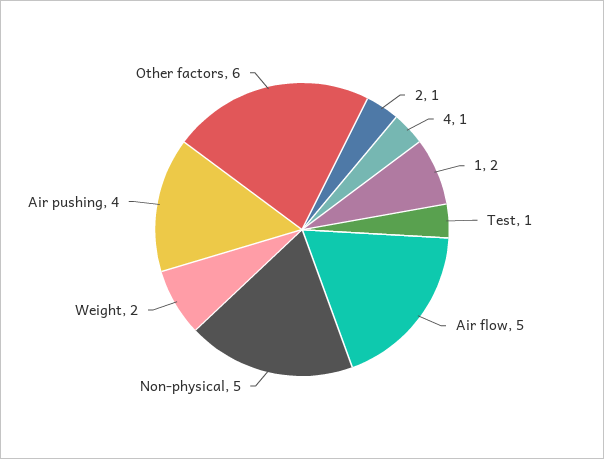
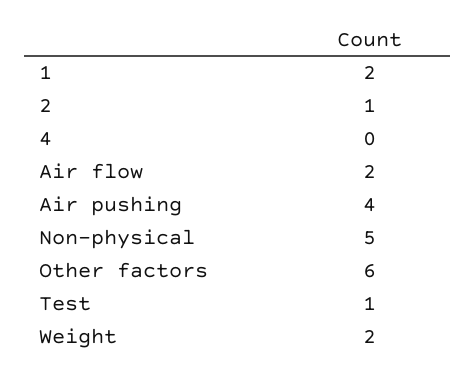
  {
    "2": 1,
-   "4": 1,
+   "4": 0,
    "1": 2,
    "Test": 1,
-   "Air flow": 5,
+   "Air flow": 2,
    "Non-physical": 5,
    "Weight": 2,
    "Air pushing": 4,
    "Other factors": 6
  }

